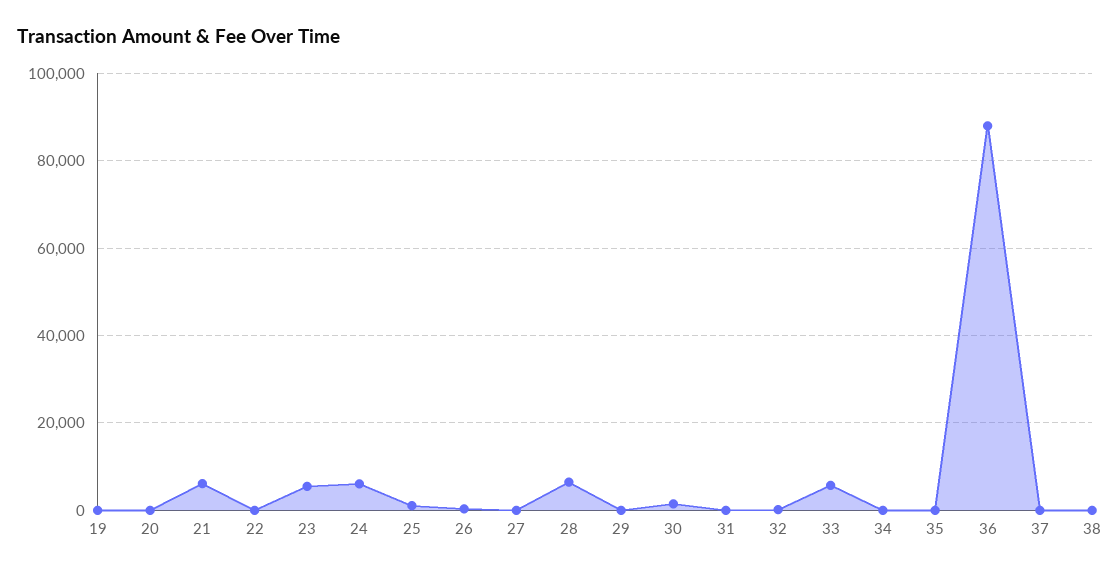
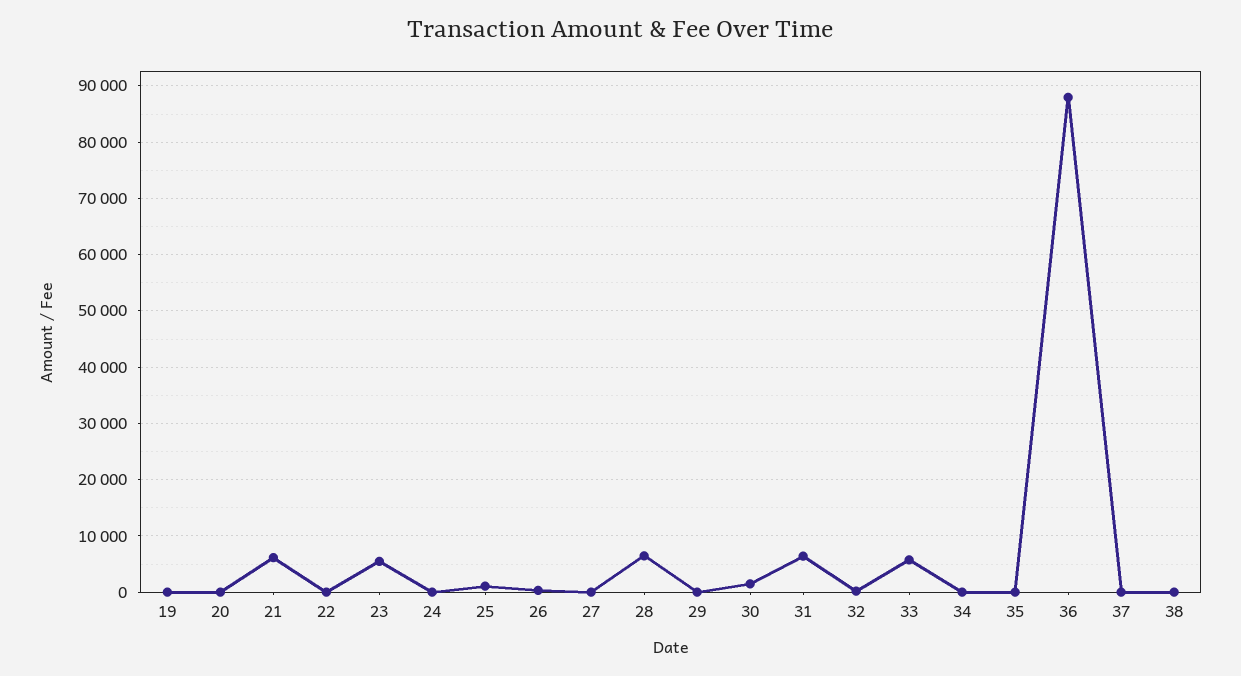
  {
    "19": 0,
    "20": 0,
    "21": 6000,
    "22": 0,
    "23": 6000,
-   "24": 6000,
+   "24": 0,
    "25": 2000,
    "26": 0,
    "27": 0,
    "28": 6000,
    "29": 0,
    "30": 2000,
-   "31": 0,
+   "31": 6000,
    "32": 0,
    "33": 6000,
    "34": 0,
    "35": 0,
    "36": 88000,
    "37": 0,
    "38": 0
  }

